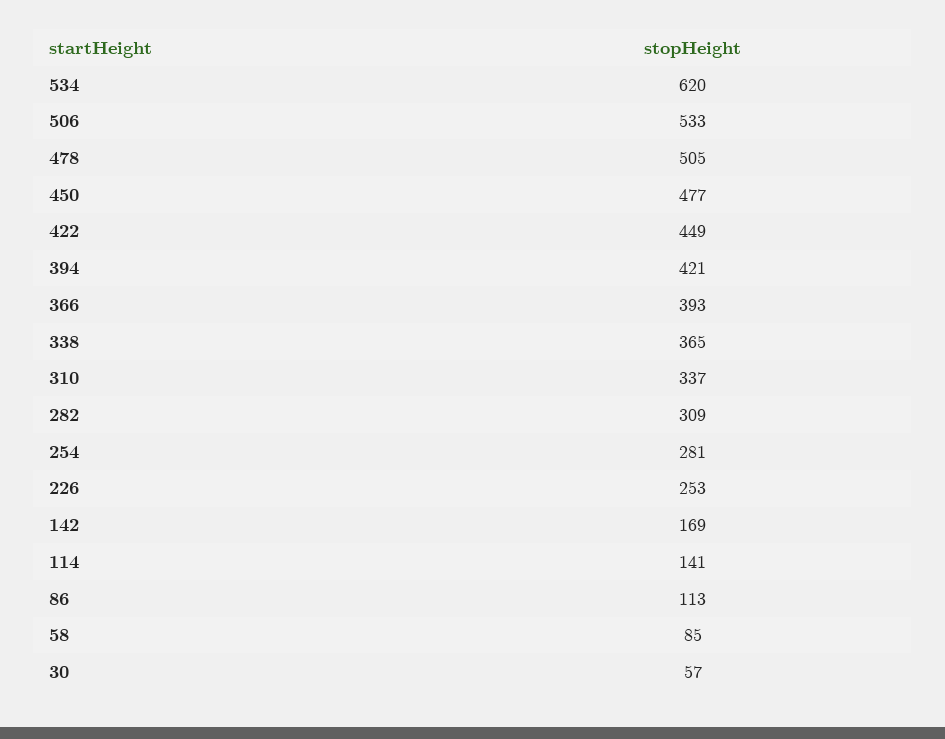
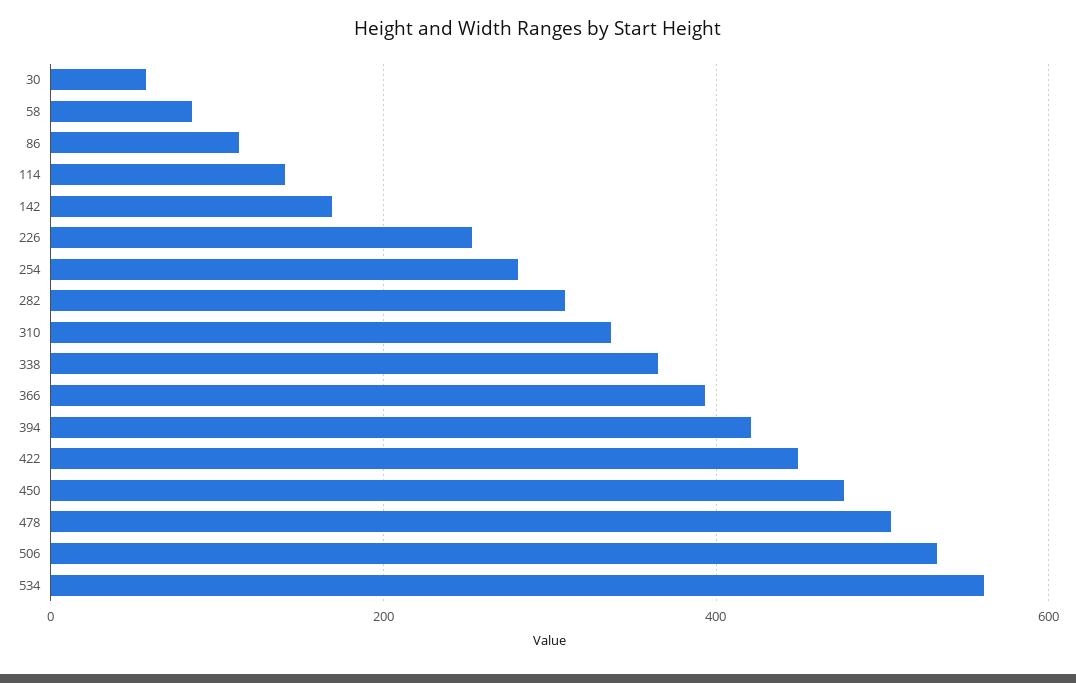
  {
-   "534": 620,
+   "534": 560,
    "506": 533,
    "478": 505,
    "450": 477,
    "422": 449,
    "394": 421,
    "366": 393,
    "338": 365,
    "310": 337,
    "282": 309,
    "254": 281,
    "226": 253,
    "142": 169,
    "114": 141,
    "86": 113,
    "58": 85,
    "30": 57
  }

